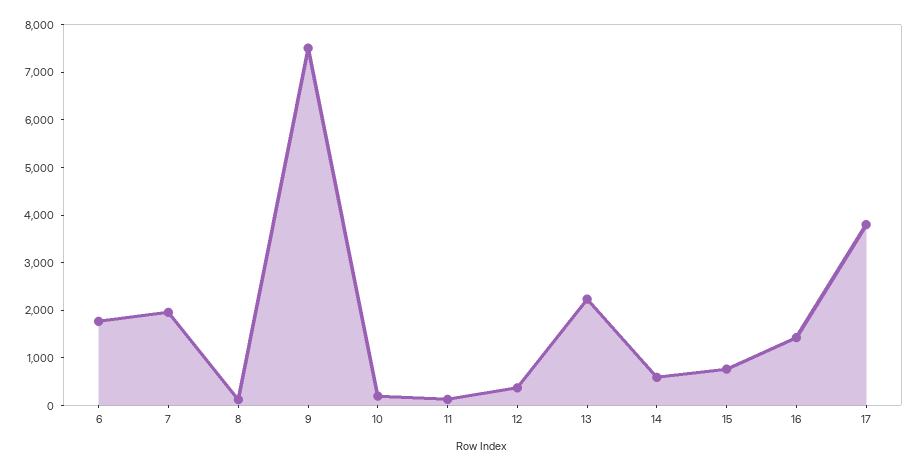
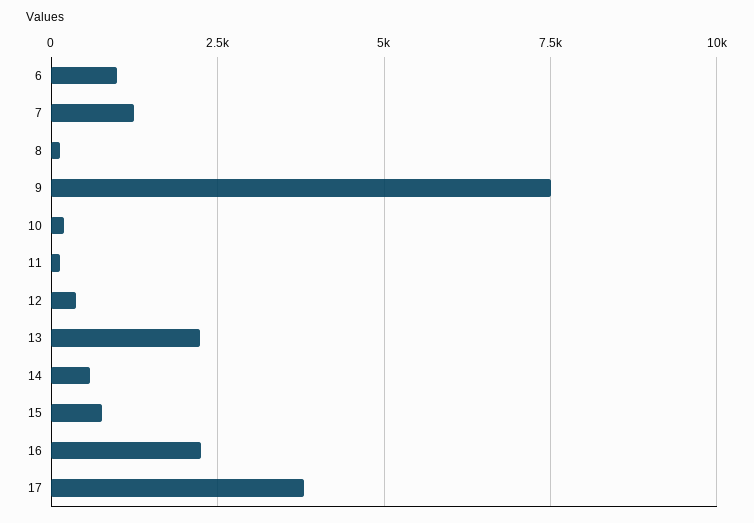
  {
-   "6": 1800,
+   "6": 1000,
-   "7": 2000,
+   "7": 1250,
    "8": 200,
    "9": 7600,
    "10": 200,
    "11": 200,
    "12": 400,
    "13": 2200,
    "14": 600,
    "15": 800,
-   "16": 1400,
+   "16": 2250,
    "17": 3800
  }

